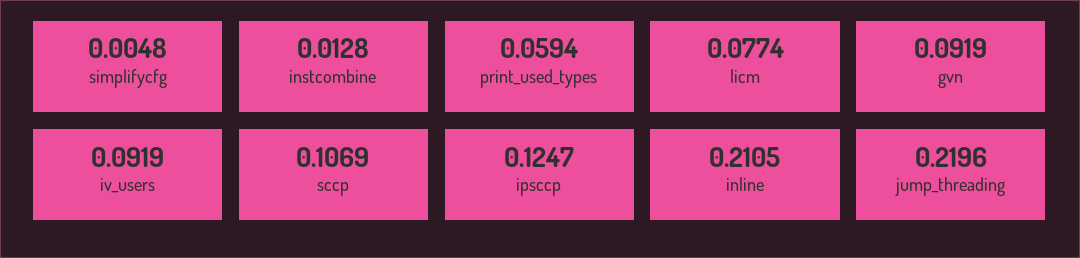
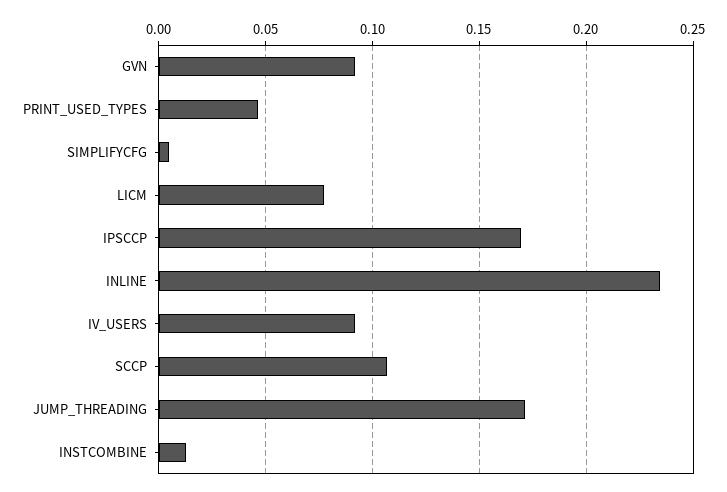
  {
    "simplifycfg": 0.0048,
    "instcombine": 0.0128,
-   "print_used_types": 0.0594,
+   "print_used_types": 0.045,
    "licm": 0.0774,
    "gvn": 0.0919,
    "iv_users": 0.0919,
    "sccp": 0.1069,
-   "ipsccp": 0.1247,
+   "ipsccp": 0.17,
-   "inline": 0.2105,
+   "inline": 0.235,
-   "jump_threading": 0.2196
+   "jump_threading": 0.17
  }

